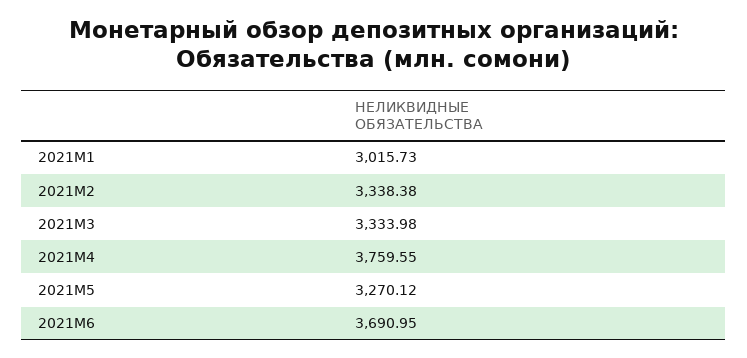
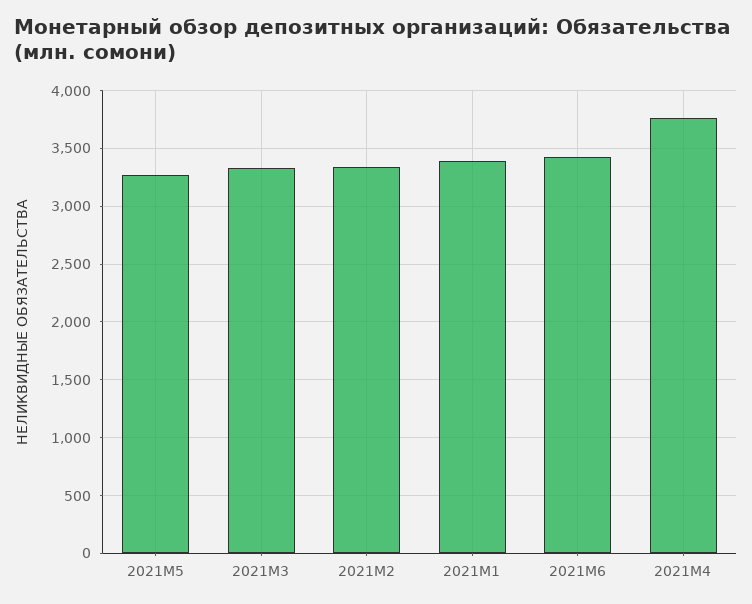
  {
-   "2021M1": 3015.73,
+   "2021M1": 3400,
    "2021M2": 3338.38,
    "2021M3": 3333.98,
    "2021M4": 3759.55,
    "2021M5": 3270.12,
-   "2021M6": 3690.95
+   "2021M6": 3400
  }

